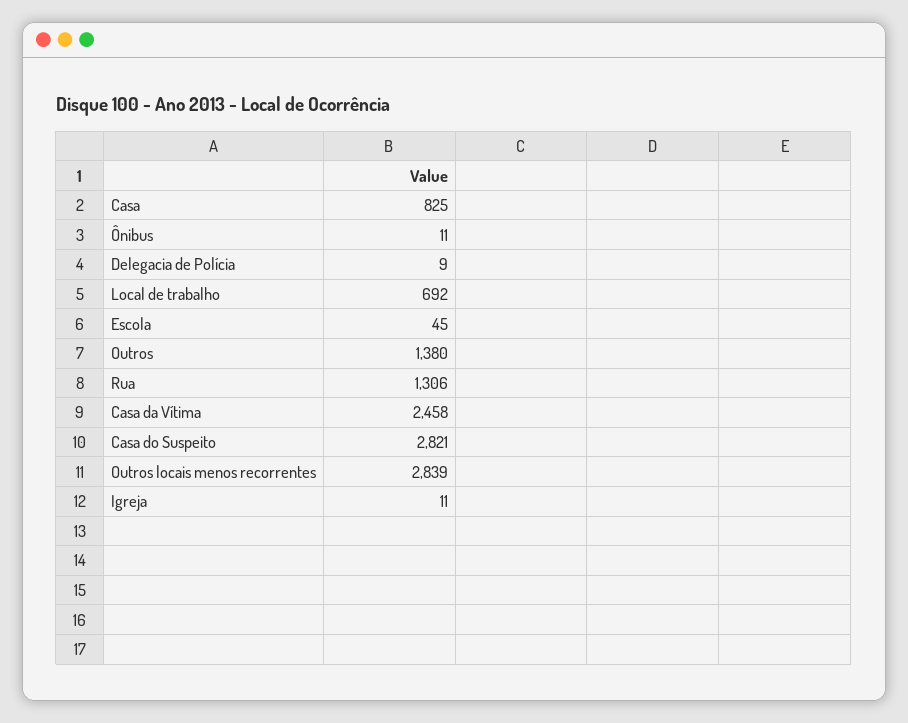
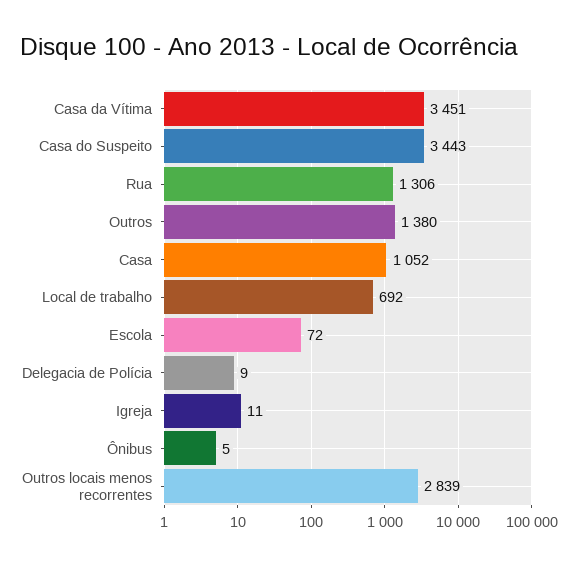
  {
-   "Casa": 825,
+   "Casa": 1052,
-   "Ônibus": 11,
+   "Ônibus": 5,
    "Delegacia de Polícia": 9,
    "Local de trabalho": 692,
-   "Escola": 45,
+   "Escola": 72,
    "Outros": 1380,
    "Rua": 1306,
-   "Casa da Vítima": 2458,
+   "Casa da Vítima": 3451,
-   "Casa do Suspeito": 2821,
+   "Casa do Suspeito": 3443,
    "Outros locais menos recorrentes": 2839,
    "Igreja": 11
  }

